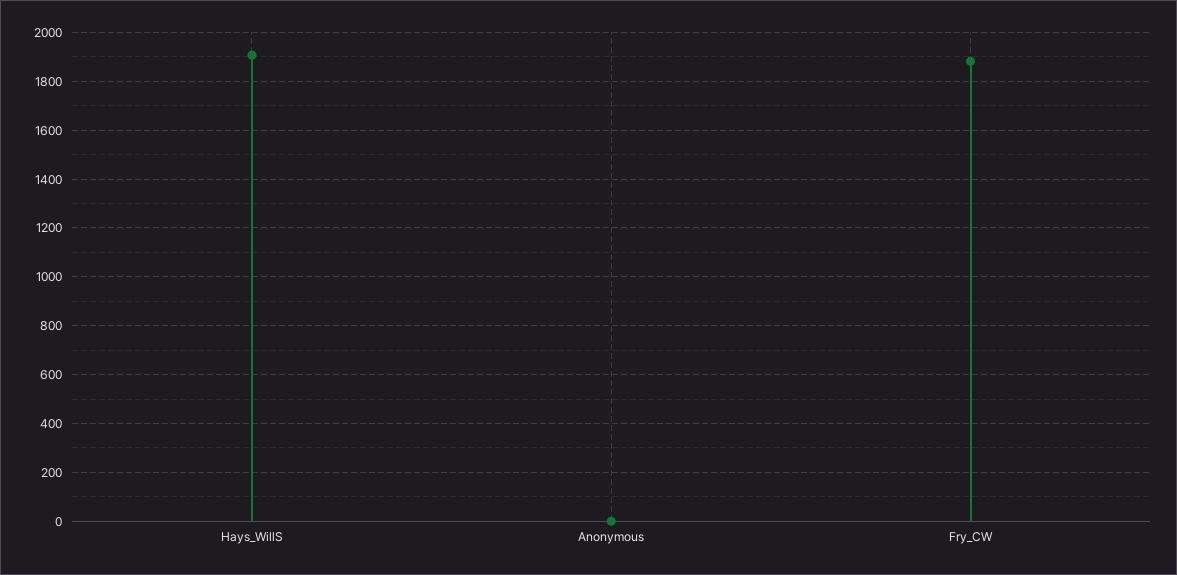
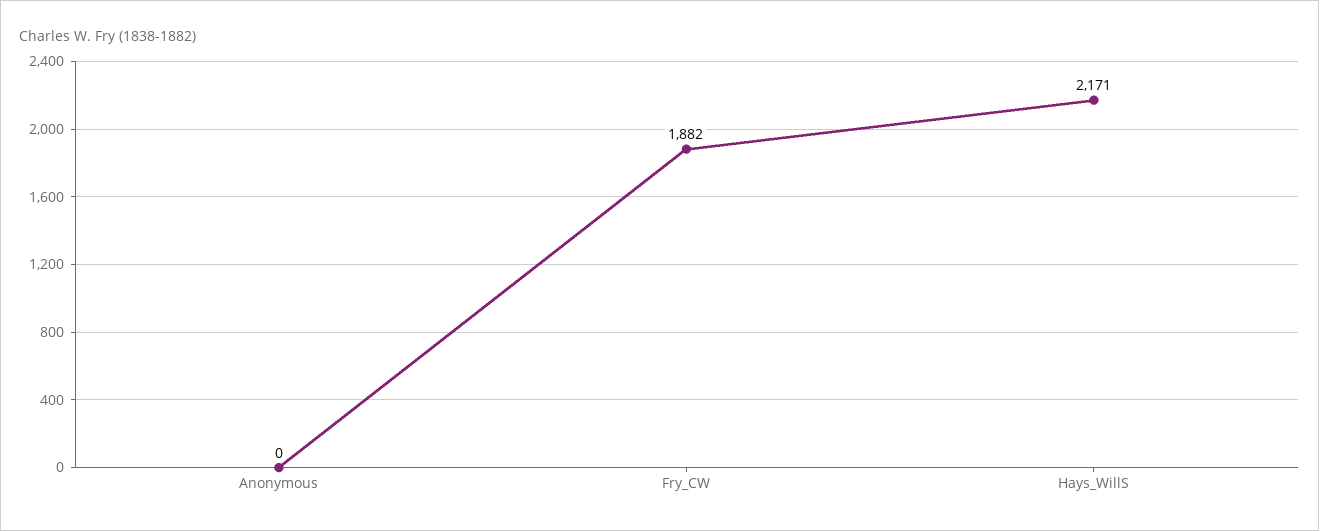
  {
-   "Hays_WillS": 1900,
+   "Hays_WillS": 2171,
    "Anonymous": 0,
    "Fry_CW": 1882
  }

